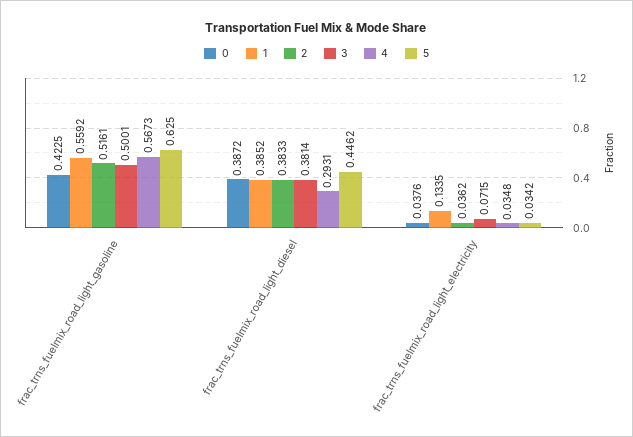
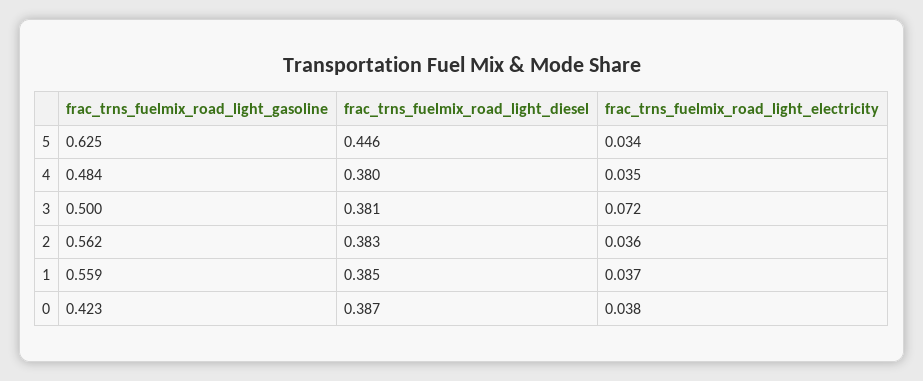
  {
    "0": {
      "frac_trns_fuelmix_road_light_gasoline": 0.4225,
      "frac_trns_fuelmix_road_light_diesel": 0.3872,
      "frac_trns_fuelmix_road_light_electricity": 0.0376
    },
    "1": {
      "frac_trns_fuelmix_road_light_gasoline": 0.5592,
      "frac_trns_fuelmix_road_light_diesel": 0.3852,
-     "frac_trns_fuelmix_road_light_electricity": 0.1335
+     "frac_trns_fuelmix_road_light_electricity": 0.037
    },
    "2": {
-     "frac_trns_fuelmix_road_light_gasoline": 0.5161,
+     "frac_trns_fuelmix_road_light_gasoline": 0.562,
      "frac_trns_fuelmix_road_light_diesel": 0.3833,
      "frac_trns_fuelmix_road_light_electricity": 0.0362
    },
    "3": {
      "frac_trns_fuelmix_road_light_gasoline": 0.5001,
      "frac_trns_fuelmix_road_light_diesel": 0.3814,
      "frac_trns_fuelmix_road_light_electricity": 0.0715
    },
    "4": {
-     "frac_trns_fuelmix_road_light_gasoline": 0.5673,
+     "frac_trns_fuelmix_road_light_gasoline": 0.484,
-     "frac_trns_fuelmix_road_light_diesel": 0.2931,
+     "frac_trns_fuelmix_road_light_diesel": 0.38,
      "frac_trns_fuelmix_road_light_electricity": 0.0348
    },
    "5": {
      "frac_trns_fuelmix_road_light_gasoline": 0.625,
      "frac_trns_fuelmix_road_light_diesel": 0.4462,
      "frac_trns_fuelmix_road_light_electricity": 0.0342
    }
  }

